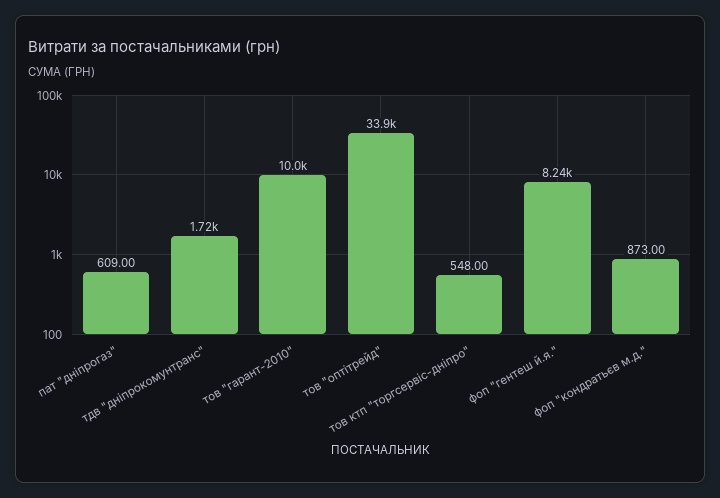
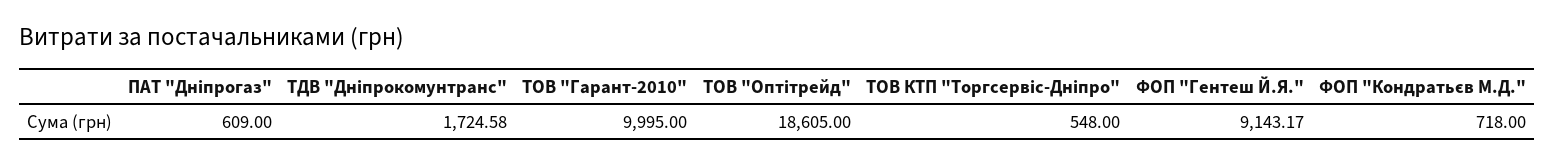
  {
    "пат \"дніпрогаз\"": 609,
    "тдв \"дніпрокомунтранс\"": 1724.58,
    "тов \"гарант-2010\"": 9995,
-   "тов \"оптітрейд\"": 33900,
+   "тов \"оптітрейд\"": 18605,
    "тов ктп \"торгсервіс-дніпро\"": 548,
-   "фоп \"гентеш й.я.\"": 8240,
+   "фоп \"гентеш й.я.\"": 9143.17,
-   "фоп \"кондратьєв м.д.\"": 873
+   "фоп \"кондратьєв м.д.\"": 718
  }

